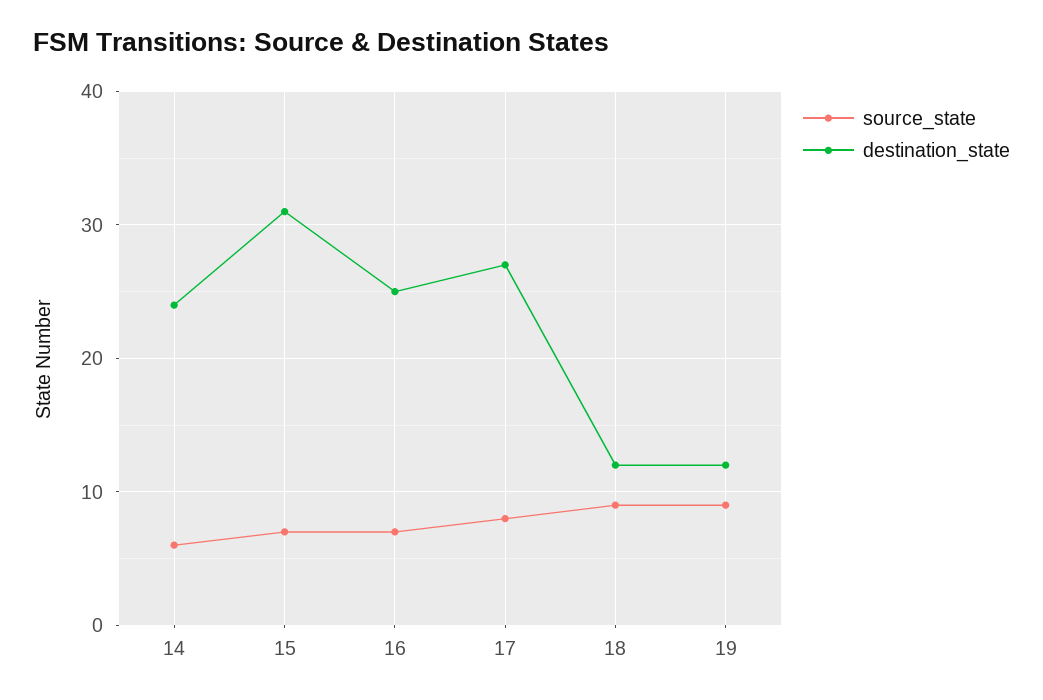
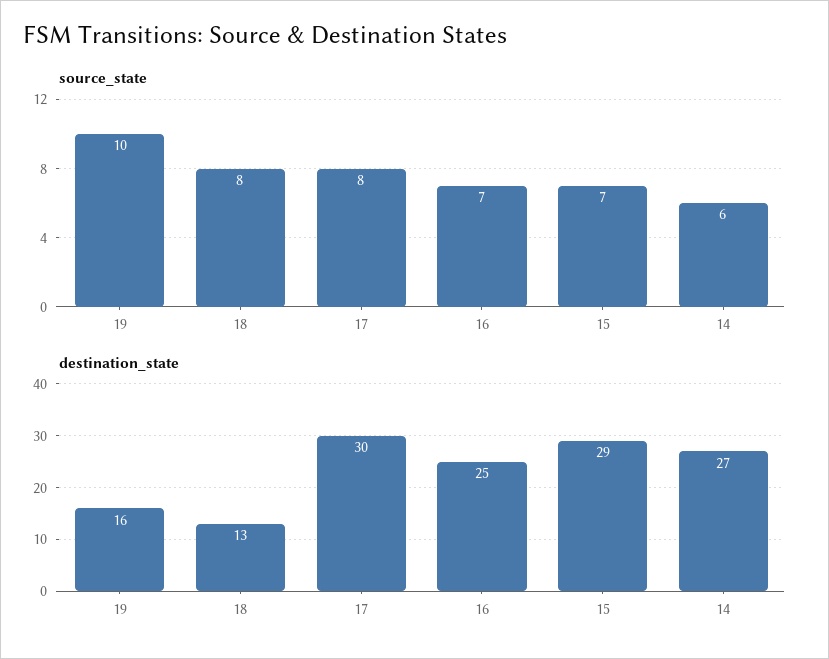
  {
    "source_state": {
      "14": 6,
      "15": 7,
      "16": 7,
      "17": 8,
-     "18": 9,
+     "18": 8,
-     "19": 9
+     "19": 10
    },
    "destination_state": {
-     "14": 24,
+     "14": 27,
-     "15": 31,
+     "15": 29,
      "16": 25,
-     "17": 27,
+     "17": 30,
-     "18": 12,
+     "18": 13,
-     "19": 12
+     "19": 16
    }
  }

